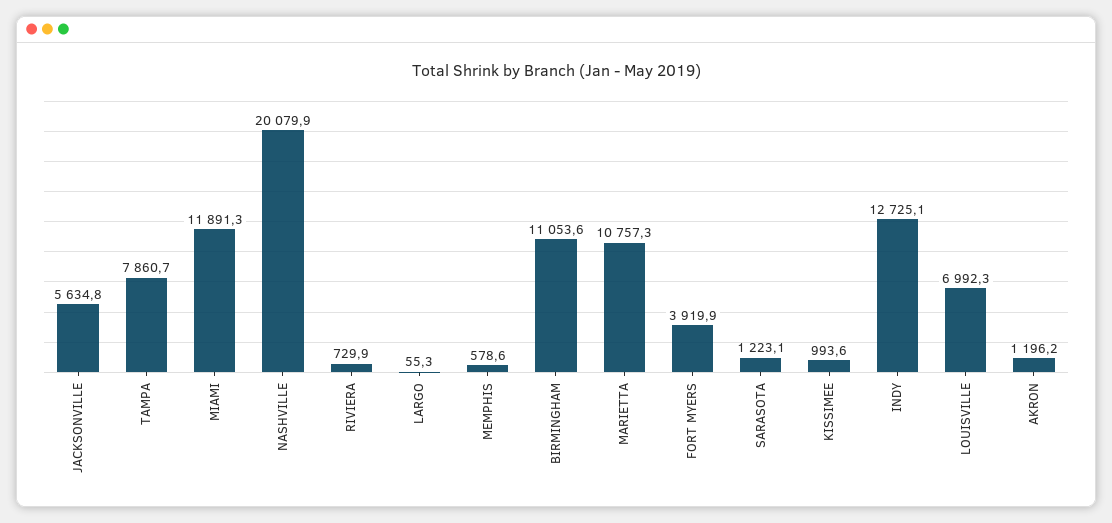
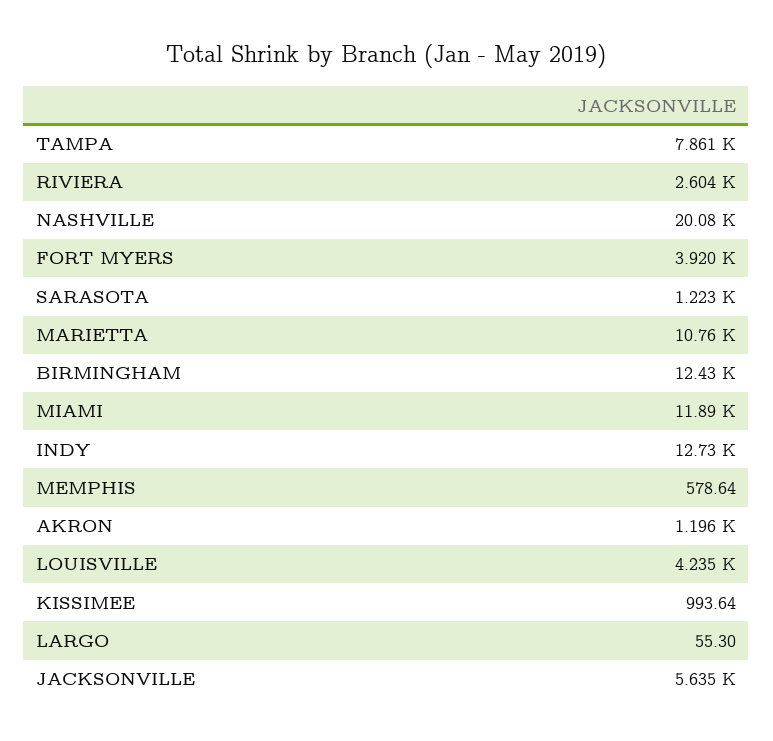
  {
    "JACKSONVILLE": 5634.8,
    "TAMPA": 7860.7,
    "MIAMI": 11891.3,
    "NASHVILLE": 20079.9,
-   "RIVIERA": 729.9,
+   "RIVIERA": 2604,
    "LARGO": 55.3,
    "MEMPHIS": 578.64,
-   "BIRMINGHAM": 11053.6,
+   "BIRMINGHAM": 12430,
    "MARIETTA": 10757.3,
    "FORT MYERS": 3919.9,
    "SARASOTA": 1223.1,
    "KISSIMEE": 993.64,
    "INDY": 12725.1,
-   "LOUISVILLE": 6992.3,
+   "LOUISVILLE": 4235,
    "AKRON": 1196.2
  }

